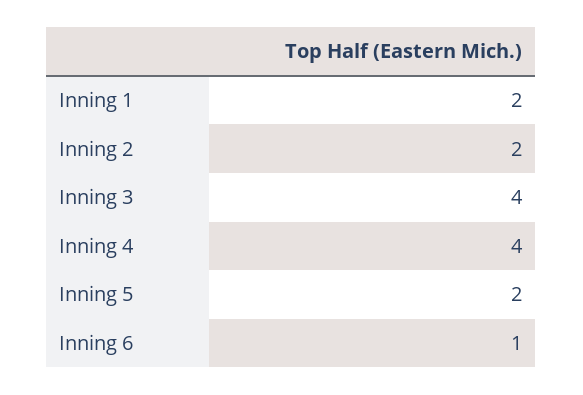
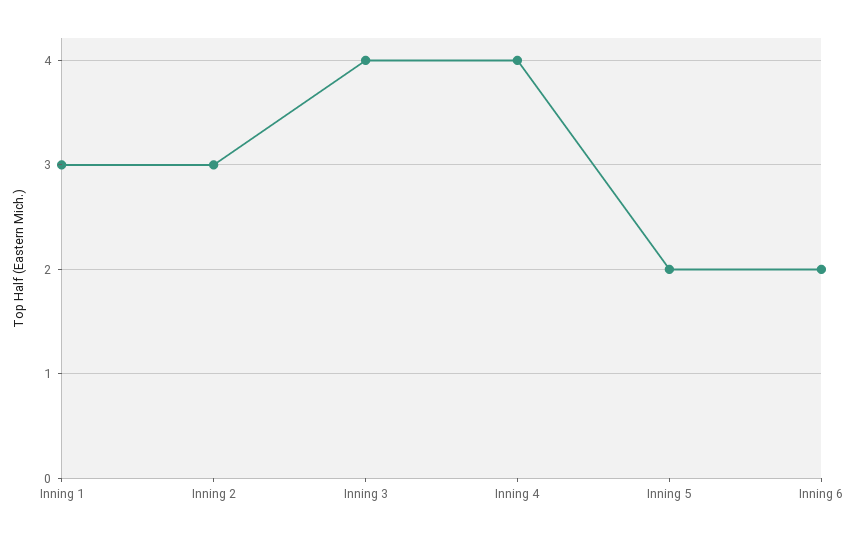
  {
-   "Inning 1": 2,
+   "Inning 1": 3,
-   "Inning 2": 2,
+   "Inning 2": 3,
    "Inning 3": 4,
    "Inning 4": 4,
    "Inning 5": 2,
-   "Inning 6": 1
+   "Inning 6": 2
  }

